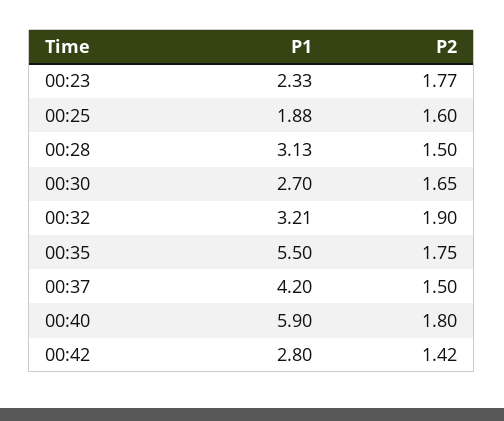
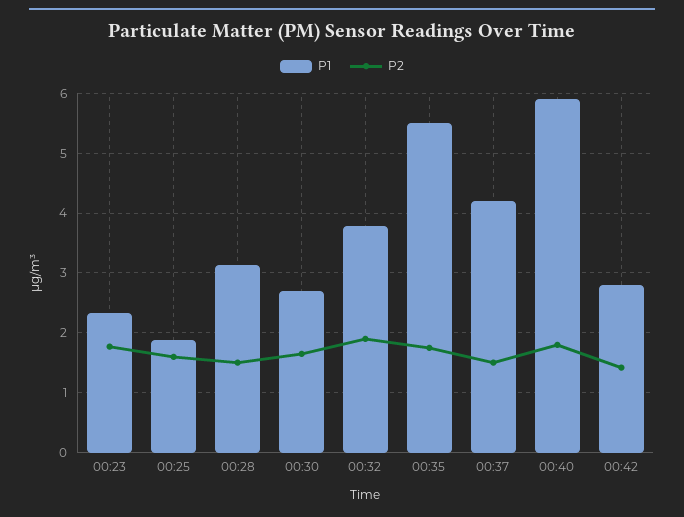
  {
    "P1": {
      "00:23": 2.33,
      "00:25": 1.88,
      "00:28": 3.13,
      "00:30": 2.7,
-     "00:32": 3.21,
+     "00:32": 3.8,
      "00:35": 5.5,
      "00:37": 4.2,
      "00:40": 5.9,
      "00:42": 2.8
    },
    "P2": {
      "00:23": 1.77,
      "00:25": 1.6,
      "00:28": 1.5,
      "00:30": 1.65,
      "00:32": 1.9,
      "00:35": 1.75,
      "00:37": 1.5,
      "00:40": 1.8,
      "00:42": 1.42
    }
  }

